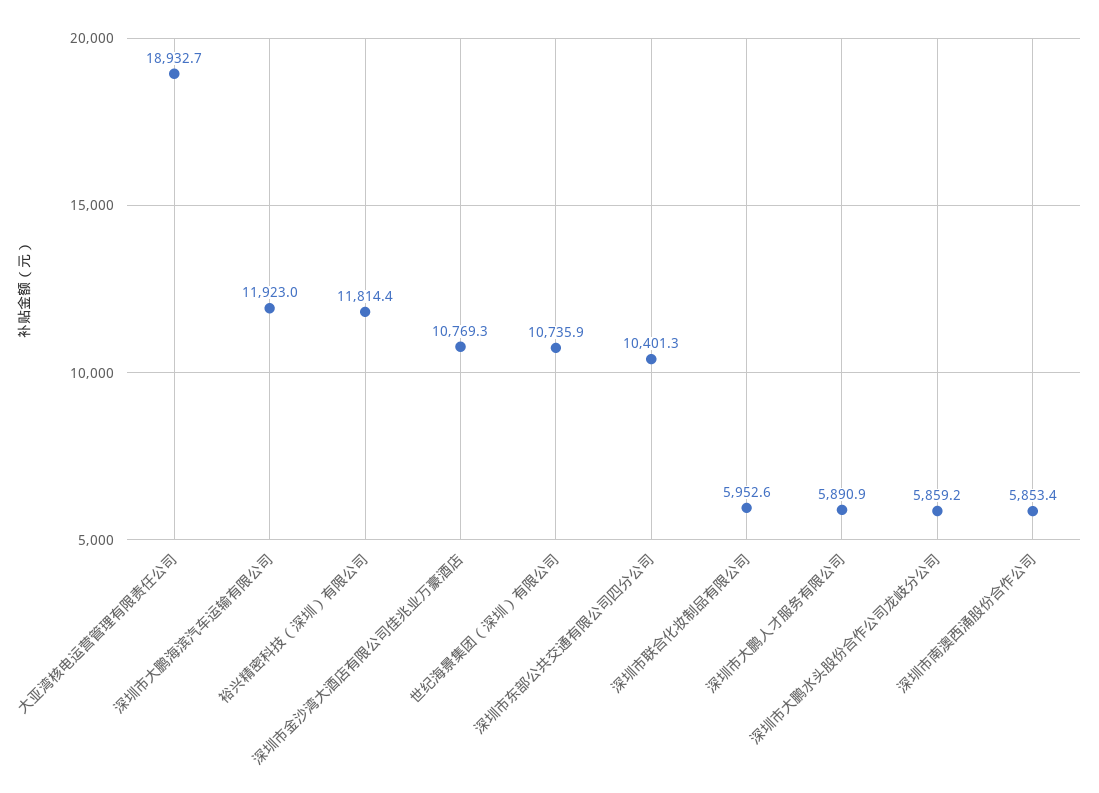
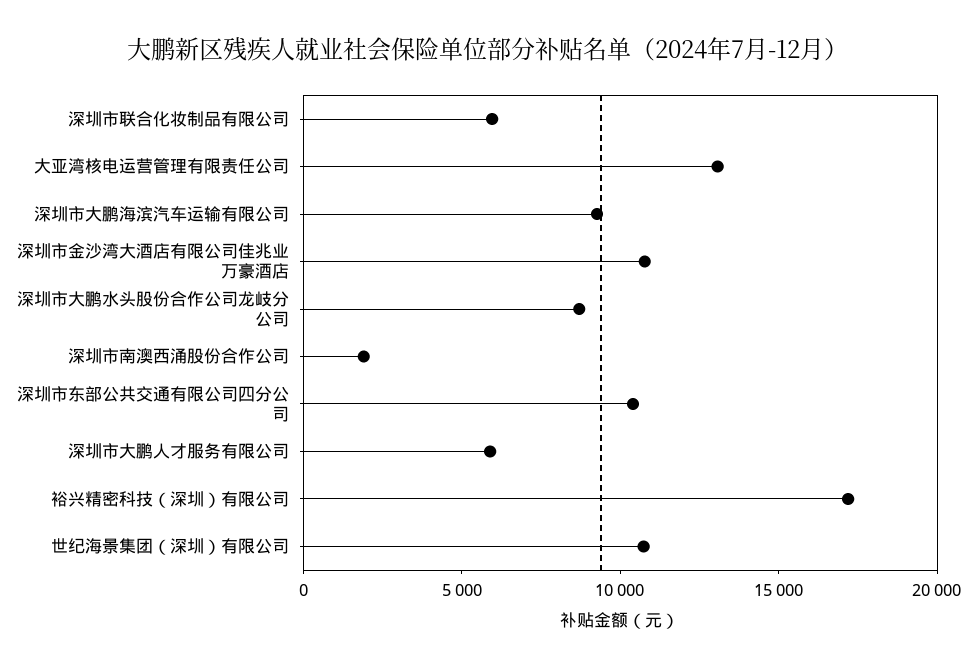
  {
-   "大亚湾核电运营管理有限责任公司": 18932.7,
+   "大亚湾核电运营管理有限责任公司": 13000,
-   "深圳市大鹏海滨汽车运输有限公司": 11923,
+   "深圳市大鹏海滨汽车运输有限公司": 9000,
-   "裕兴精密科技（深圳）有限公司": 11814.4,
+   "裕兴精密科技（深圳）有限公司": 17000,
    "深圳市金沙湾大酒店有限公司佳兆业万豪酒店": 10769.3,
    "世纪海景集团（深圳）有限公司": 10735.9,
    "深圳市东部公共交通有限公司四分公司": 10401.3,
    "深圳市联合化妆制品有限公司": 5952.6,
    "深圳市大鹏人才服务有限公司": 5890.9,
-   "深圳市大鹏水头股份合作公司龙岐分公司": 5859.2,
+   "深圳市大鹏水头股份合作公司龙岐分公司": 9000,
-   "深圳市南澳西涌股份合作公司": 5853.4
+   "深圳市南澳西涌股份合作公司": 2000
  }

